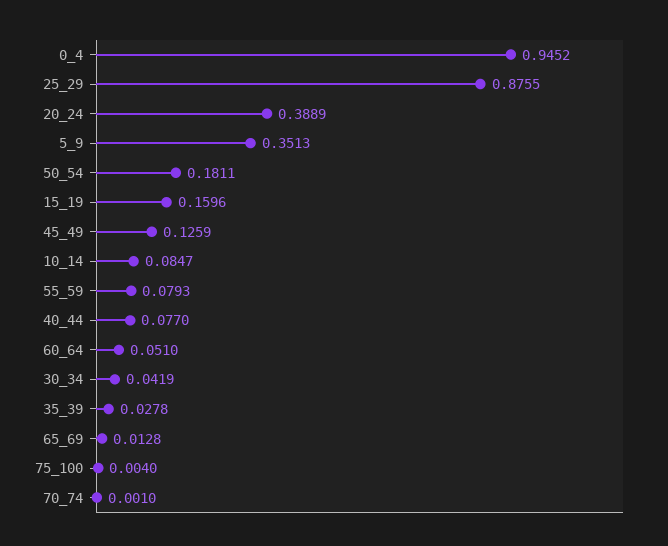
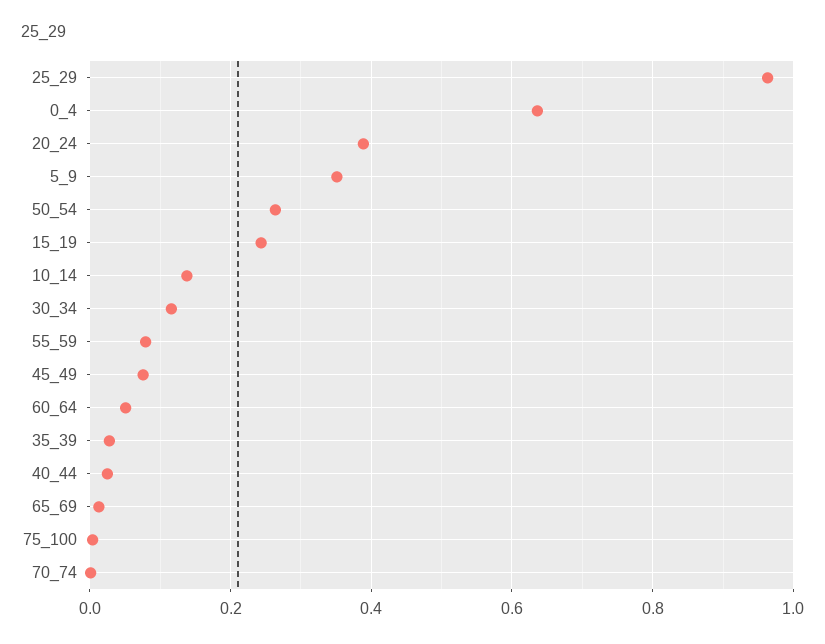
  {
-   "0_4": 0.9452,
+   "0_4": 0.64,
-   "25_29": 0.8755,
+   "25_29": 0.96,
    "20_24": 0.3889,
    "5_9": 0.3513,
-   "50_54": 0.1811,
+   "50_54": 0.26,
-   "15_19": 0.1596,
+   "15_19": 0.24,
-   "45_49": 0.1259,
+   "45_49": 0.08,
-   "10_14": 0.0847,
+   "10_14": 0.14,
    "55_59": 0.0793,
-   "40_44": 0.077,
+   "40_44": 0.02,
    "60_64": 0.051,
-   "30_34": 0.0419,
+   "30_34": 0.12,
    "35_39": 0.0278,
    "65_69": 0.0128,
    "75_100": 0.004,
    "70_74": 0.001
  }

